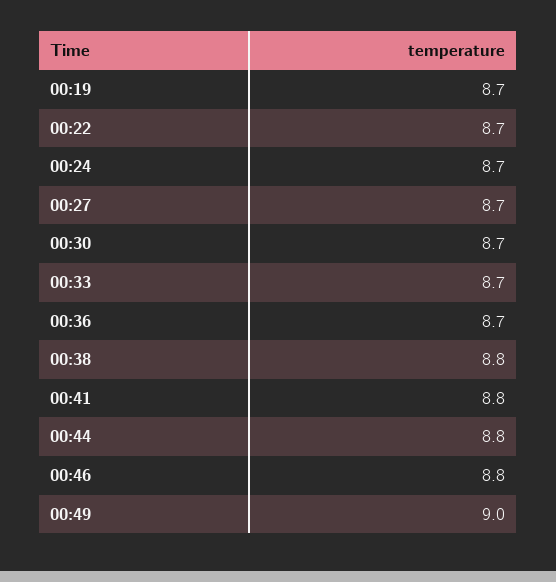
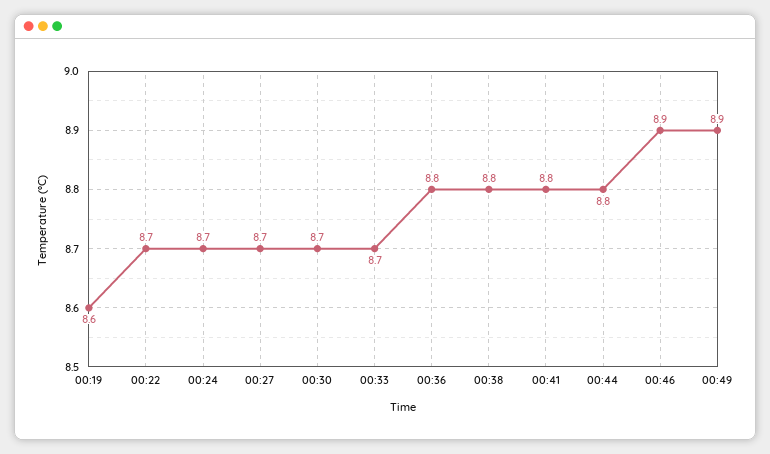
  {
-   "00:19": 8.7,
+   "00:19": 8.6,
    "00:22": 8.7,
    "00:24": 8.7,
    "00:27": 8.7,
    "00:30": 8.7,
    "00:33": 8.7,
-   "00:36": 8.7,
+   "00:36": 8.8,
    "00:38": 8.8,
    "00:41": 8.8,
    "00:44": 8.8,
-   "00:46": 8.8,
+   "00:46": 8.9,
-   "00:49": 9
+   "00:49": 8.9
  }

